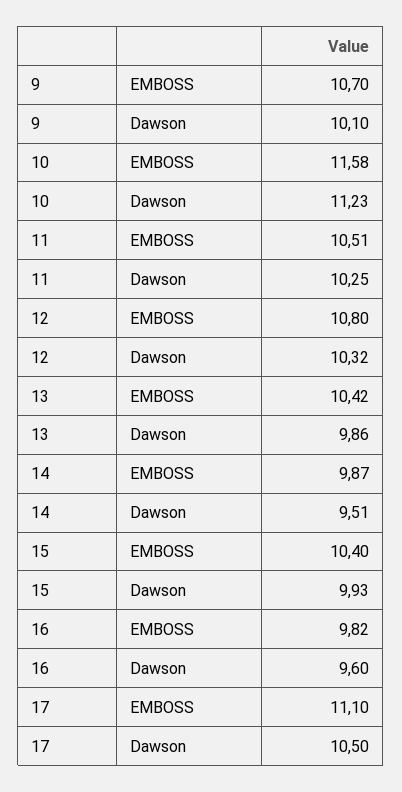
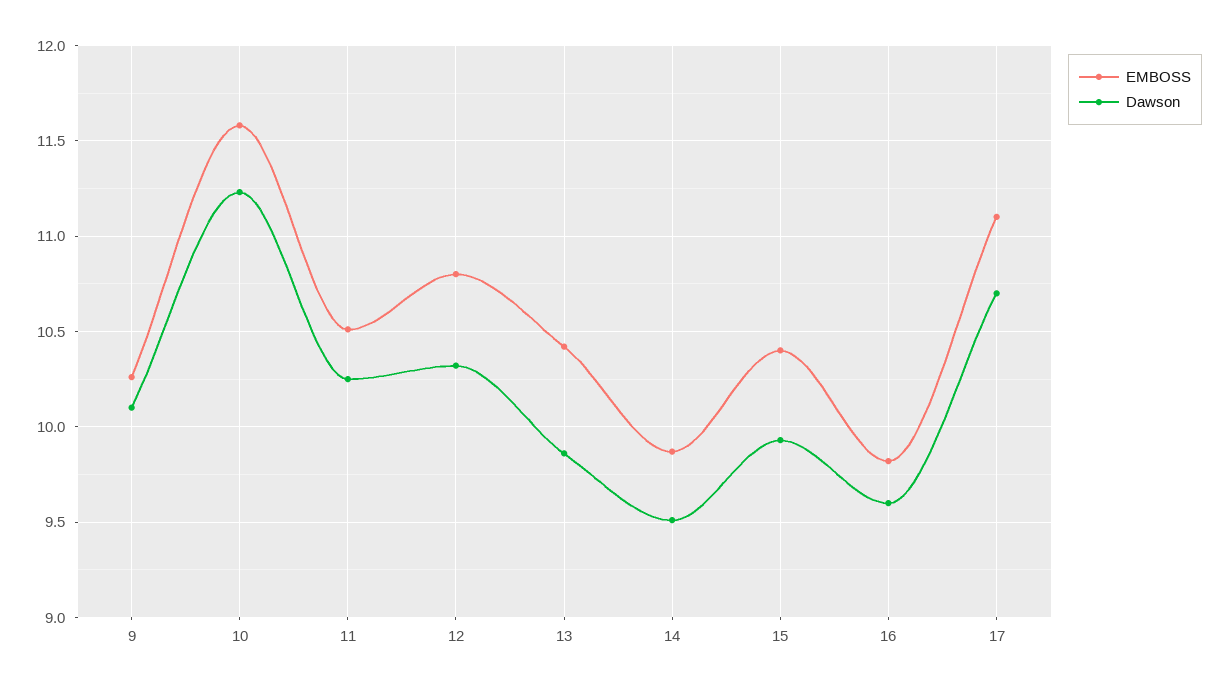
  {
    "EMBOSS": {
-     "9": 10.7,
+     "9": 10.25,
      "10": 11.58,
      "11": 10.51,
      "12": 10.8,
      "13": 10.42,
      "14": 9.87,
      "15": 10.4,
      "16": 9.82,
      "17": 11.1
    },
    "Dawson": {
      "9": 10.1,
      "10": 11.23,
      "11": 10.25,
      "12": 10.32,
      "13": 9.86,
      "14": 9.51,
      "15": 9.93,
      "16": 9.6,
-     "17": 10.5
+     "17": 10.7
    }
  }

